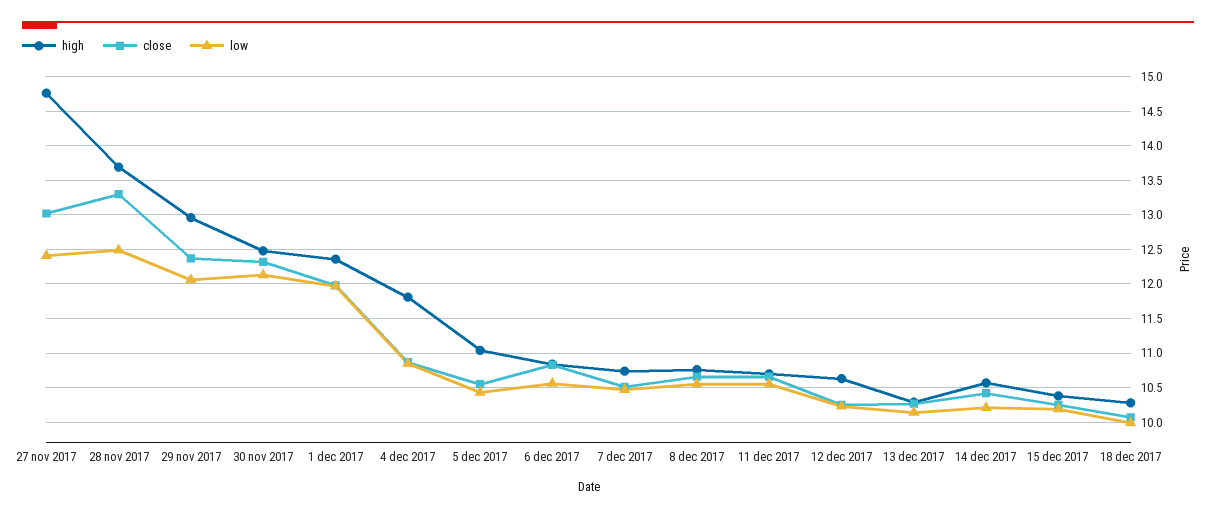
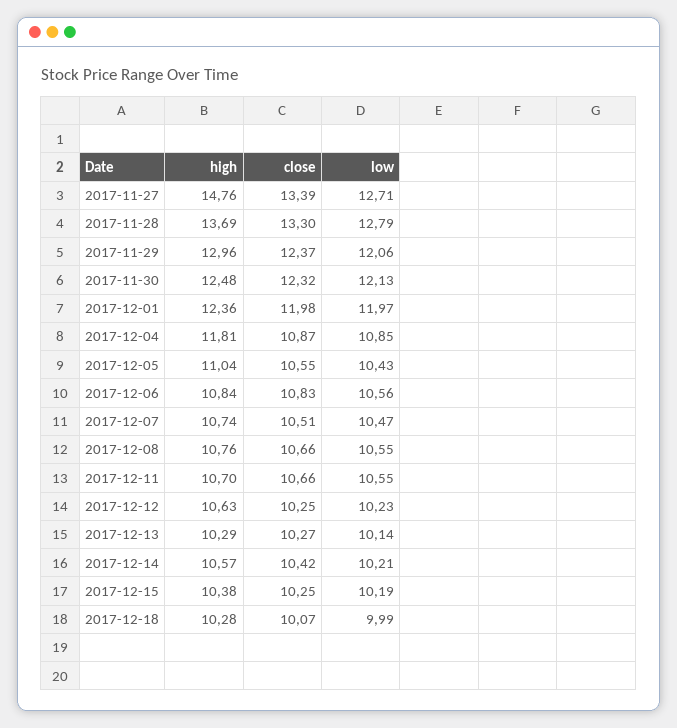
  {
    "high": {
      "27 nov 2017": 14.76,
      "28 nov 2017": 13.69,
      "29 nov 2017": 12.96,
      "30 nov 2017": 12.48,
      "1 dec 2017": 12.36,
      "4 dec 2017": 11.81,
      "5 dec 2017": 11.04,
      "6 dec 2017": 10.84,
      "7 dec 2017": 10.74,
      "8 dec 2017": 10.76,
      "11 dec 2017": 10.7,
      "12 dec 2017": 10.63,
      "13 dec 2017": 10.29,
      "14 dec 2017": 10.57,
      "15 dec 2017": 10.38,
      "18 dec 2017": 10.28
    },
    "close": {
-     "27 nov 2017": 13,
+     "27 nov 2017": 13.39,
      "28 nov 2017": 13.3,
      "29 nov 2017": 12.37,
      "30 nov 2017": 12.32,
      "1 dec 2017": 11.98,
      "4 dec 2017": 10.87,
      "5 dec 2017": 10.55,
      "6 dec 2017": 10.83,
      "7 dec 2017": 10.51,
      "8 dec 2017": 10.66,
      "11 dec 2017": 10.66,
      "12 dec 2017": 10.25,
      "13 dec 2017": 10.27,
      "14 dec 2017": 10.42,
      "15 dec 2017": 10.25,
      "18 dec 2017": 10.07
    },
    "low": {
-     "27 nov 2017": 12.4,
+     "27 nov 2017": 12.71,
-     "28 nov 2017": 12.5,
+     "28 nov 2017": 12.79,
      "29 nov 2017": 12.06,
      "30 nov 2017": 12.13,
      "1 dec 2017": 11.97,
      "4 dec 2017": 10.85,
      "5 dec 2017": 10.43,
      "6 dec 2017": 10.56,
      "7 dec 2017": 10.47,
      "8 dec 2017": 10.55,
      "11 dec 2017": 10.55,
      "12 dec 2017": 10.23,
      "13 dec 2017": 10.14,
      "14 dec 2017": 10.21,
      "15 dec 2017": 10.19,
      "18 dec 2017": 9.99
    }
  }

